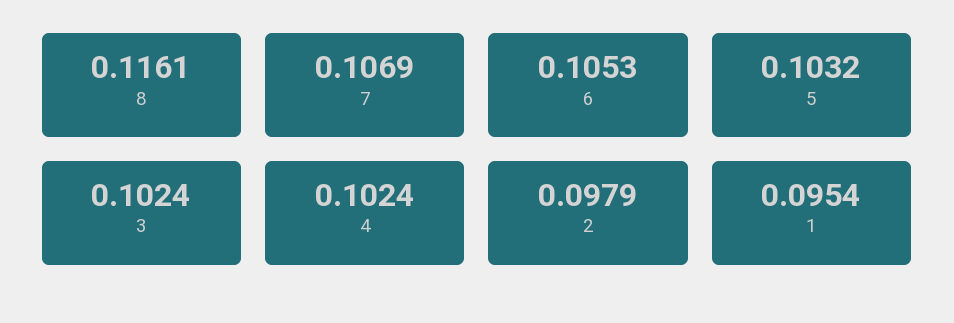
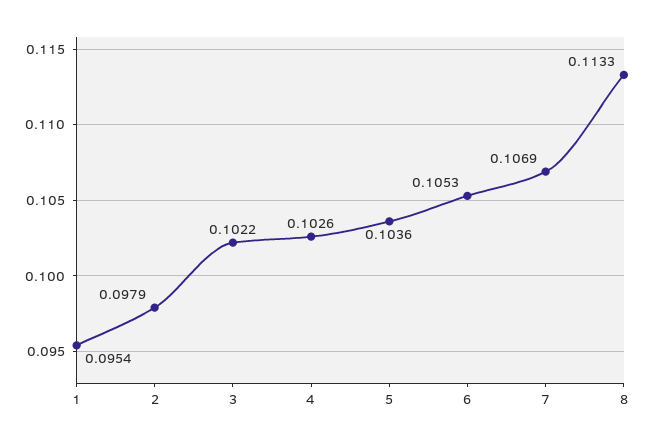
  {
-   "8": 0.1161,
+   "8": 0.1133,
    "7": 0.1069,
    "6": 0.1053,
-   "5": 0.1032,
+   "5": 0.1036,
-   "3": 0.1024,
+   "3": 0.1022,
-   "4": 0.1024,
+   "4": 0.1026,
    "2": 0.0979,
    "1": 0.0954
  }

